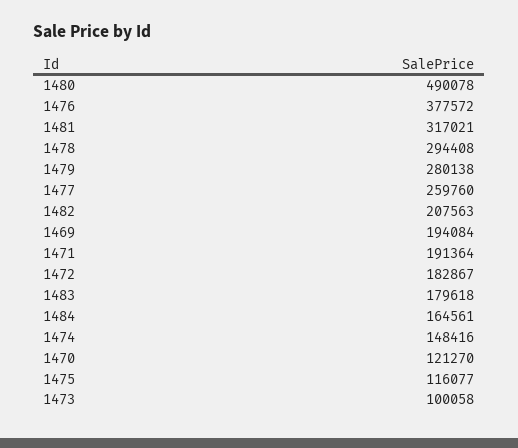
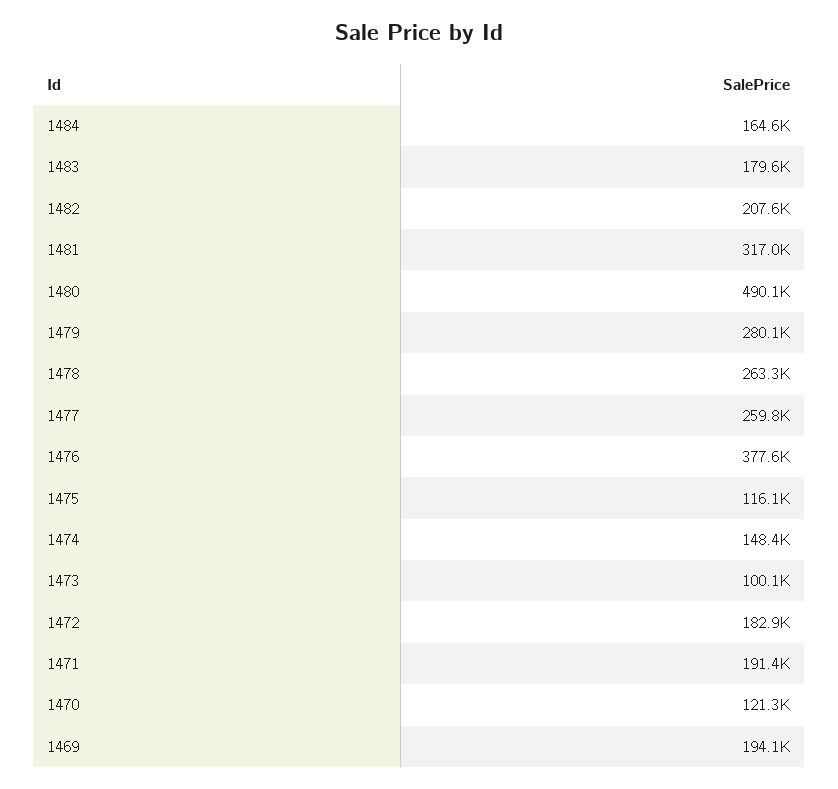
  {
    "1480": 490078,
    "1476": 377572,
    "1481": 317021,
-   "1478": 294408,
+   "1478": 263300,
    "1479": 280138,
    "1477": 259760,
    "1482": 207563,
    "1469": 194084,
    "1471": 191364,
    "1472": 182867,
    "1483": 179618,
    "1484": 164561,
    "1474": 148416,
    "1470": 121270,
    "1475": 116077,
    "1473": 100058
  }

